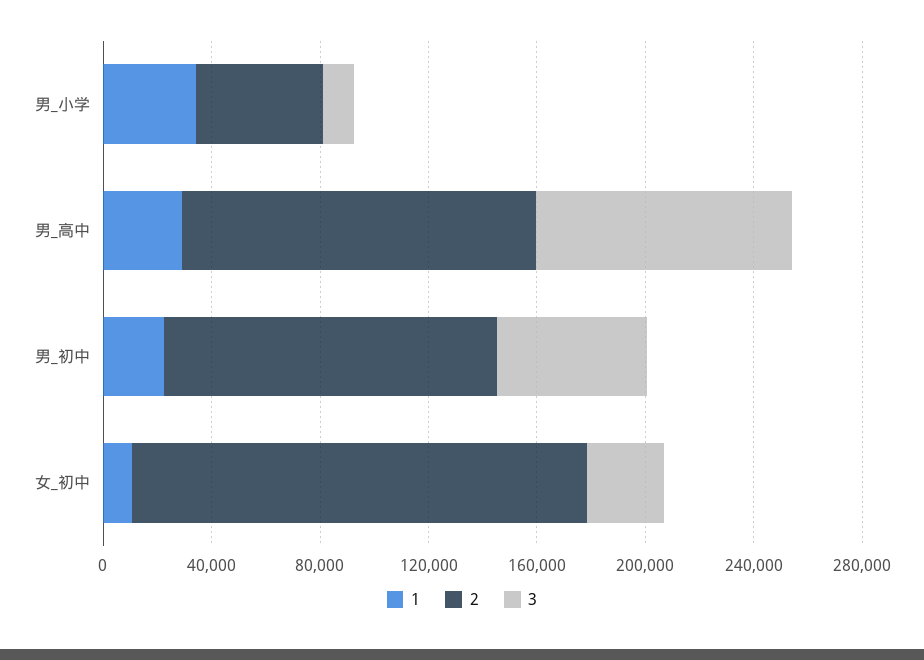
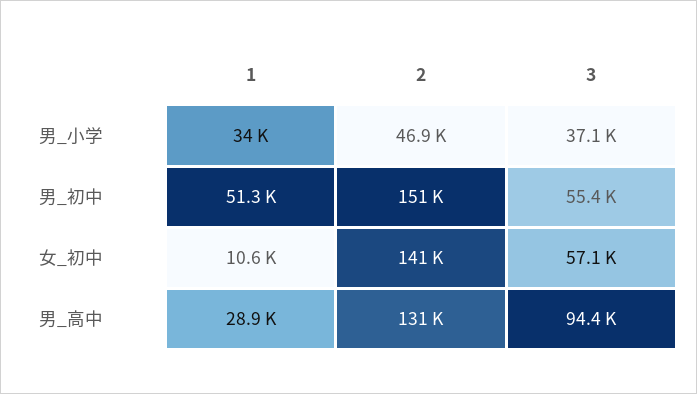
  {
    "1": {
      "男_小学": 34000,
      "男_高中": 28900,
-     "男_初中": 20000,
+     "男_初中": 51300,
      "女_初中": 10600
    },
    "2": {
      "男_小学": 46900,
      "男_高中": 131000,
-     "男_初中": 120000,
+     "男_初中": 151000,
-     "女_初中": 170000
+     "女_初中": 141000
    },
    "3": {
-     "男_小学": 10000,
+     "男_小学": 37100,
      "男_高中": 94400,
      "男_初中": 55400,
-     "女_初中": 30000
+     "女_初中": 57100
    }
  }

